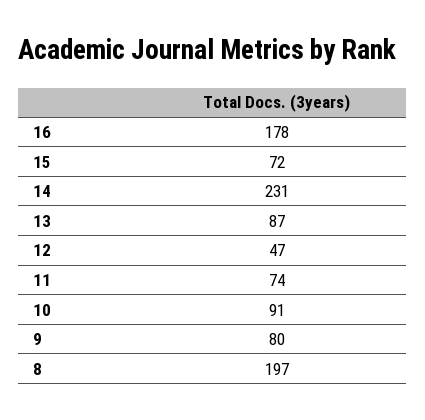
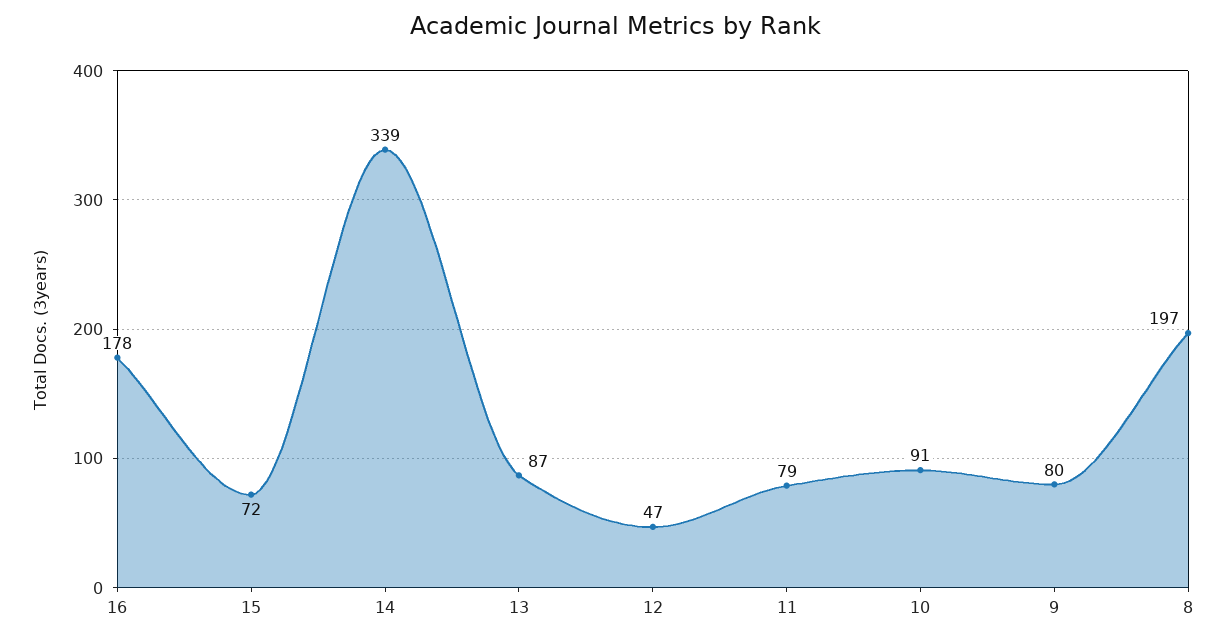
  {
    "16": 178,
    "15": 72,
-   "14": 231,
+   "14": 339,
    "13": 87,
    "12": 47,
-   "11": 74,
+   "11": 79,
    "10": 91,
    "9": 80,
    "8": 197
  }

